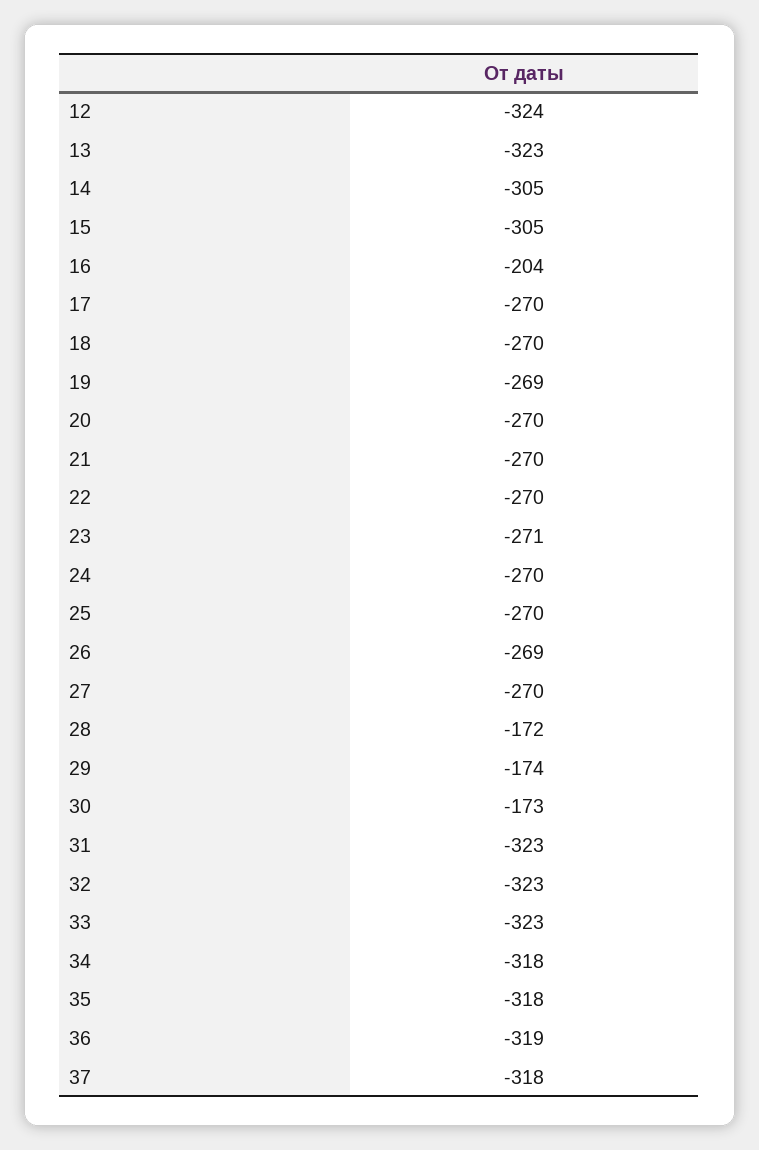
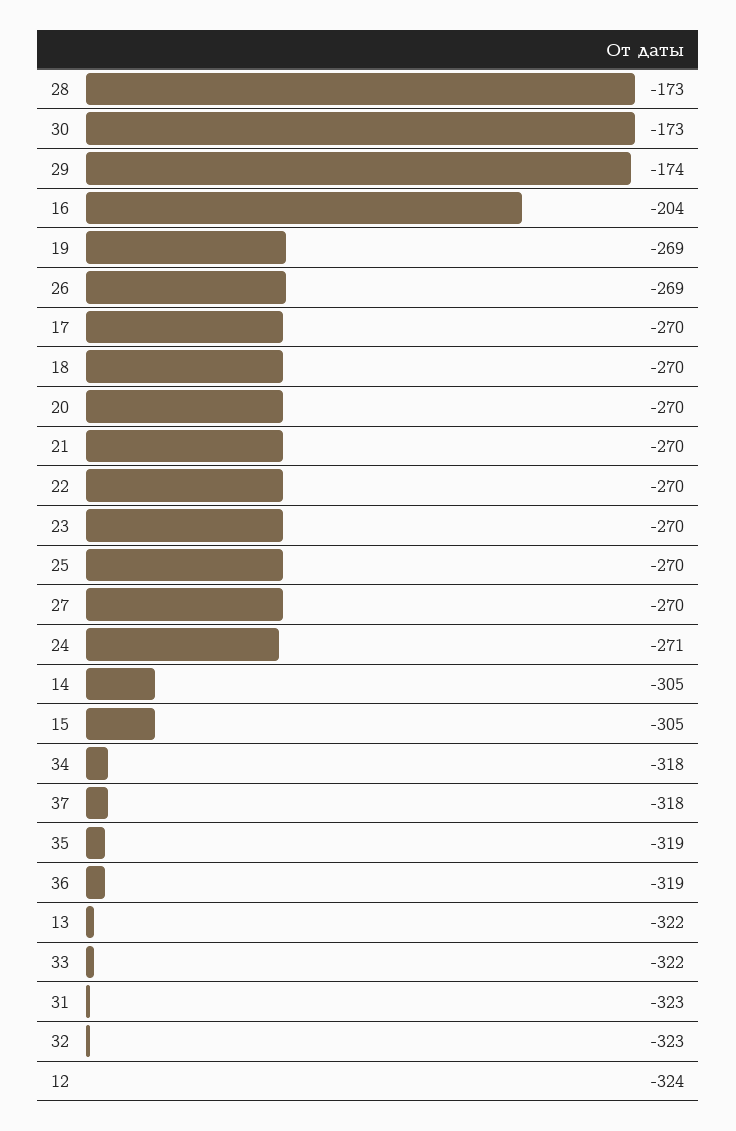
  {
    "12": -324,
-   "13": -323,
+   "13": -322,
    "14": -305,
    "15": -305,
    "16": -204,
    "17": -270,
    "18": -270,
    "19": -269,
    "20": -270,
    "21": -270,
    "22": -270,
-   "23": -271,
+   "23": -270,
-   "24": -270,
+   "24": -271,
    "25": -270,
    "26": -269,
    "27": -270,
-   "28": -172,
+   "28": -173,
    "29": -174,
    "30": -173,
    "31": -323,
    "32": -323,
-   "33": -323,
+   "33": -322,
    "34": -318,
-   "35": -318,
+   "35": -319,
    "36": -319,
    "37": -318
  }

